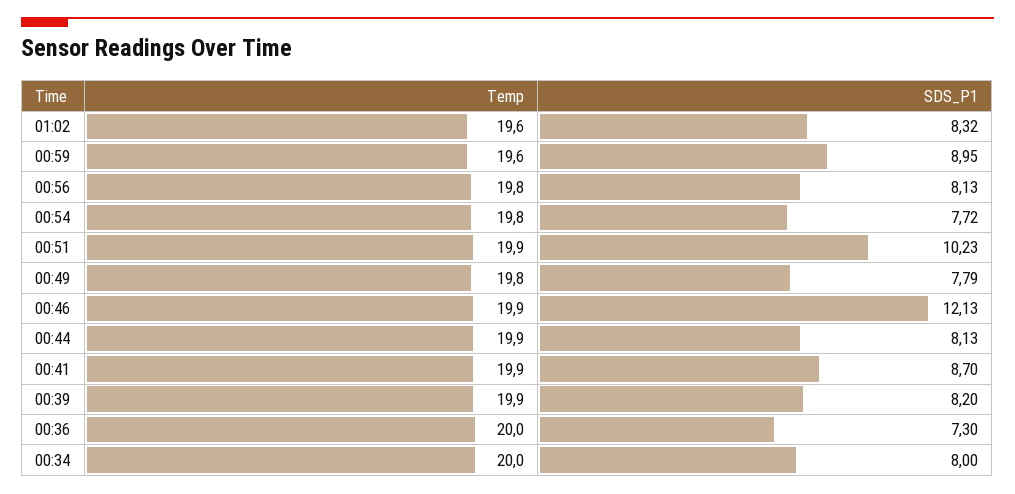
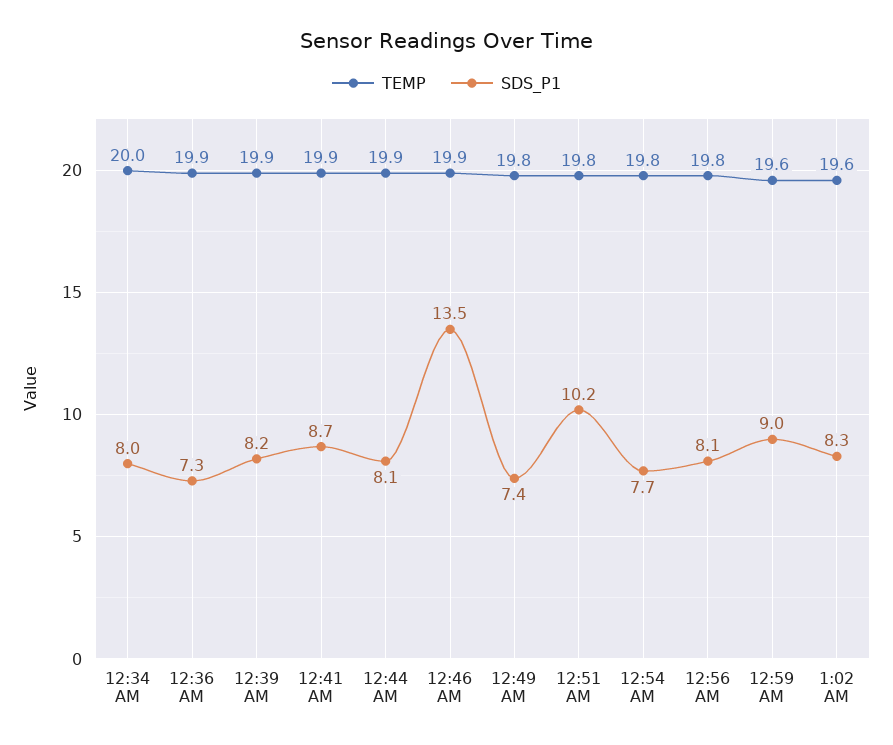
  {
    "Temp": {
      "01:02": 19.6,
      "00:59": 19.6,
      "00:56": 19.8,
      "00:54": 19.8,
-     "00:51": 19.9,
+     "00:51": 19.8,
      "00:49": 19.8,
      "00:46": 19.9,
      "00:44": 19.9,
      "00:41": 19.9,
      "00:39": 19.9,
-     "00:36": 20,
+     "00:36": 19.9,
      "00:34": 20
    },
    "SDS_P1": {
      "01:02": 8.32,
      "00:59": 8.95,
      "00:56": 8.13,
      "00:54": 7.72,
      "00:51": 10.23,
-     "00:49": 7.79,
+     "00:49": 7.4,
-     "00:46": 12.13,
+     "00:46": 13.5,
      "00:44": 8.13,
      "00:41": 8.7,
      "00:39": 8.2,
      "00:36": 7.3,
      "00:34": 8
    }
  }

